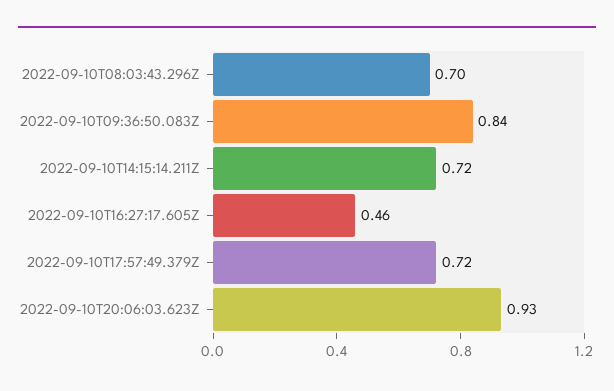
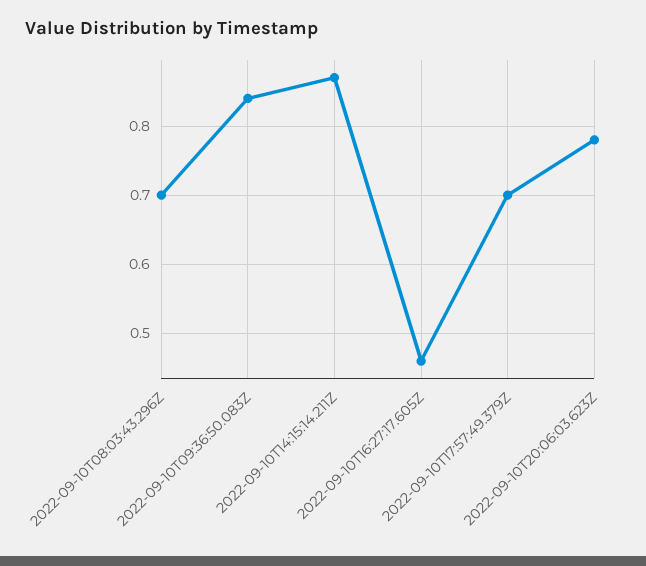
  {
    "2022-09-10T08:03:43.296Z": 0.7,
    "2022-09-10T09:36:50.083Z": 0.84,
-   "2022-09-10T14:15:14.211Z": 0.72,
+   "2022-09-10T14:15:14.211Z": 0.87,
    "2022-09-10T16:27:17.605Z": 0.46,
-   "2022-09-10T17:57:49.379Z": 0.72,
+   "2022-09-10T17:57:49.379Z": 0.7,
-   "2022-09-10T20:06:03.623Z": 0.93
+   "2022-09-10T20:06:03.623Z": 0.78
  }

